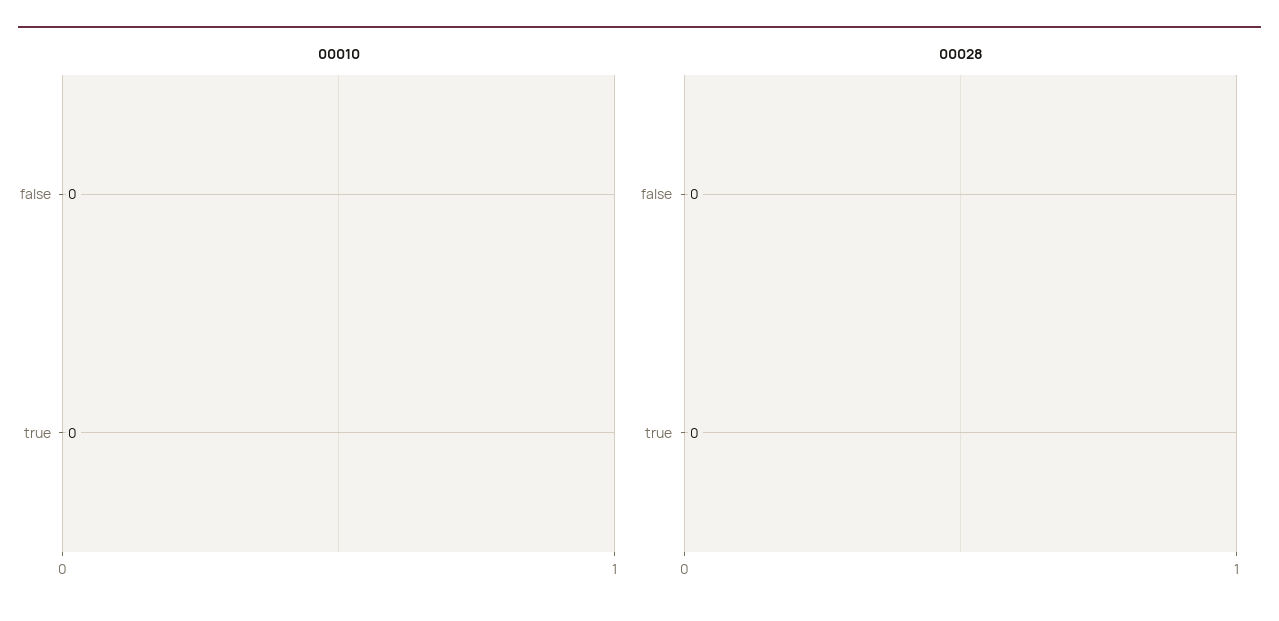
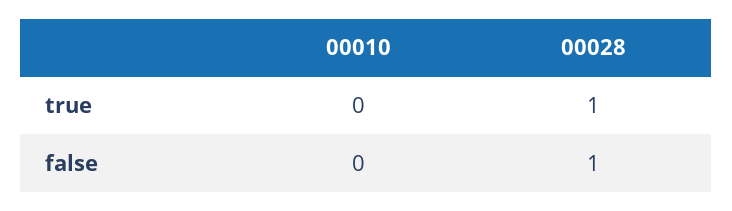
  {
    "00010": {
      "false": 0,
      "true": 0
    },
    "00028": {
-     "false": 0,
+     "false": 1,
-     "true": 0
+     "true": 1
    }
  }

